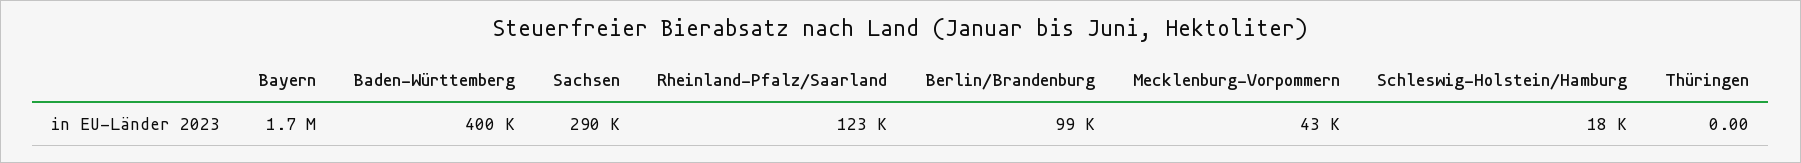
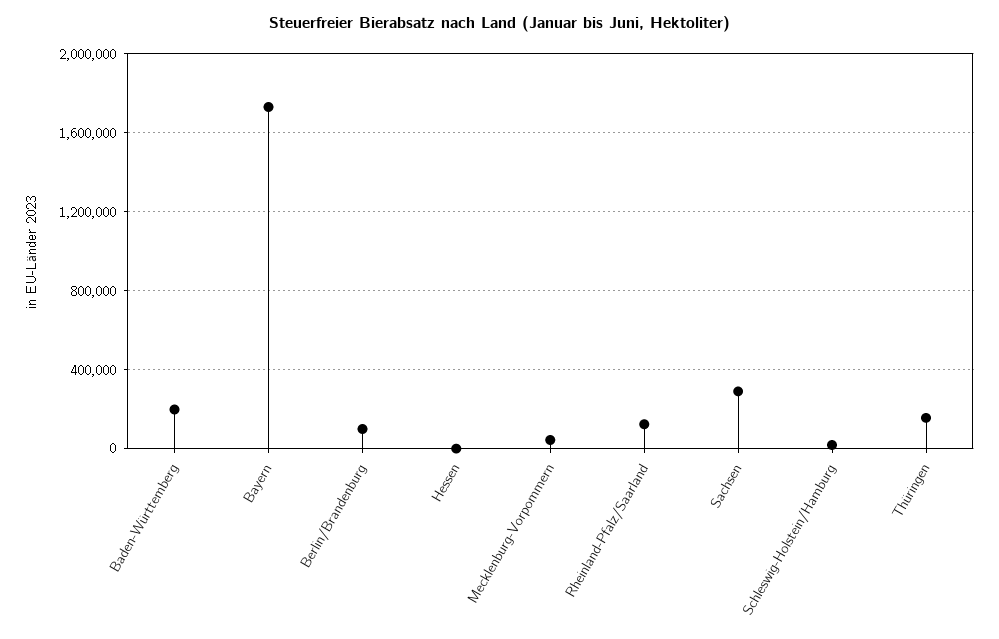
  {
    "Bayern": 1700000,
-   "Baden-Württemberg": 400000,
+   "Baden-Württemberg": 200000,
    "Sachsen": 290000,
    "Rheinland-Pfalz/Saarland": 123000,
    "Berlin/Brandenburg": 99000,
    "Mecklenburg-Vorpommern": 43000,
    "Schleswig-Holstein/Hamburg": 18000,
-   "Thüringen": 0
+   "Thüringen": 150000,
+   "Hessen": 0
  }

